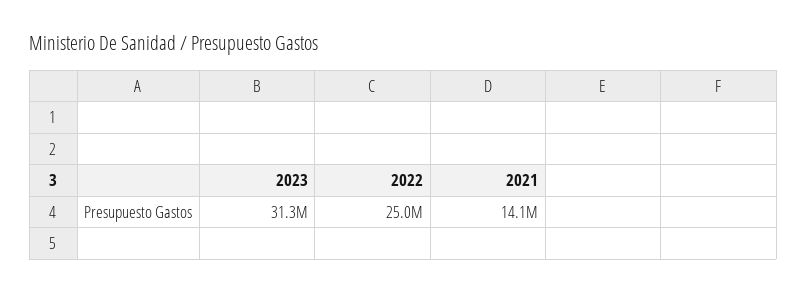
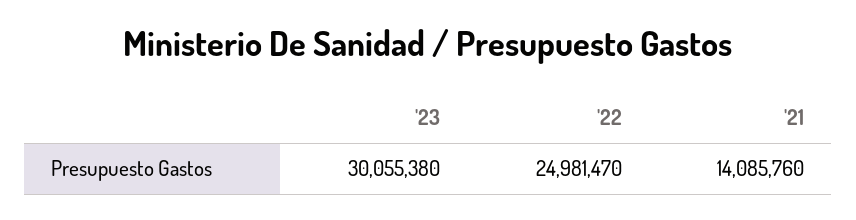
  {
-   "2023": 31300000,
+   "2023": 30055380,
    "2022": 24981470,
    "2021": 14085760
  }

